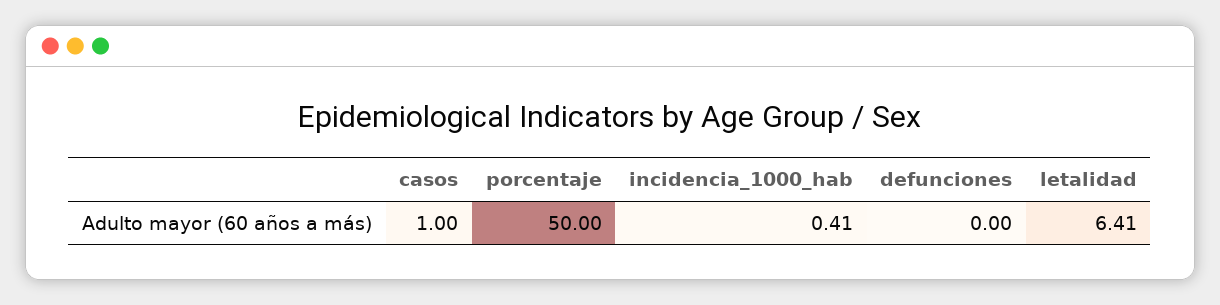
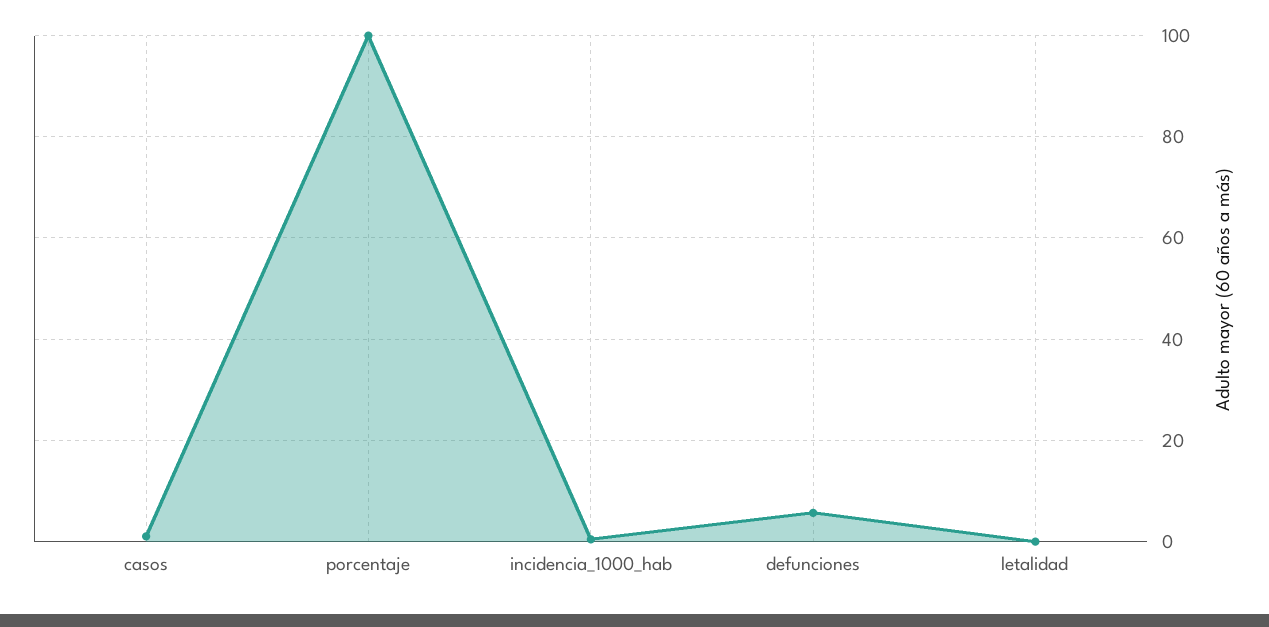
  {
    "casos": 1,
-   "porcentaje": 50,
+   "porcentaje": 100,
    "incidencia_1000_hab": 0.41,
-   "defunciones": 0,
+   "defunciones": 6,
-   "letalidad": 6.41
+   "letalidad": 0
  }

